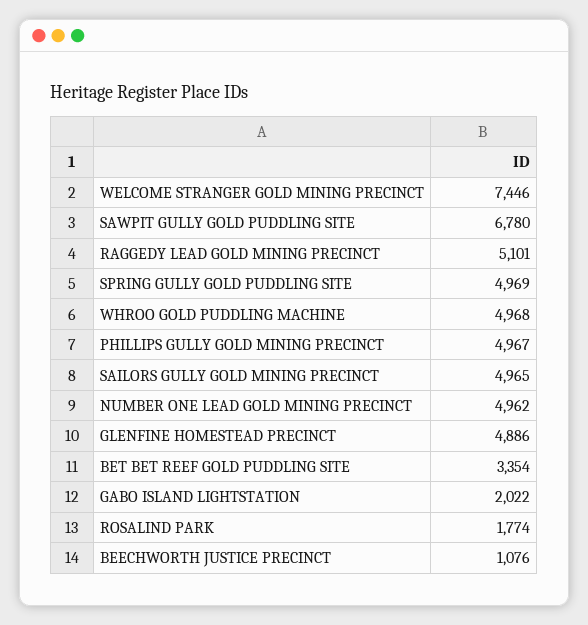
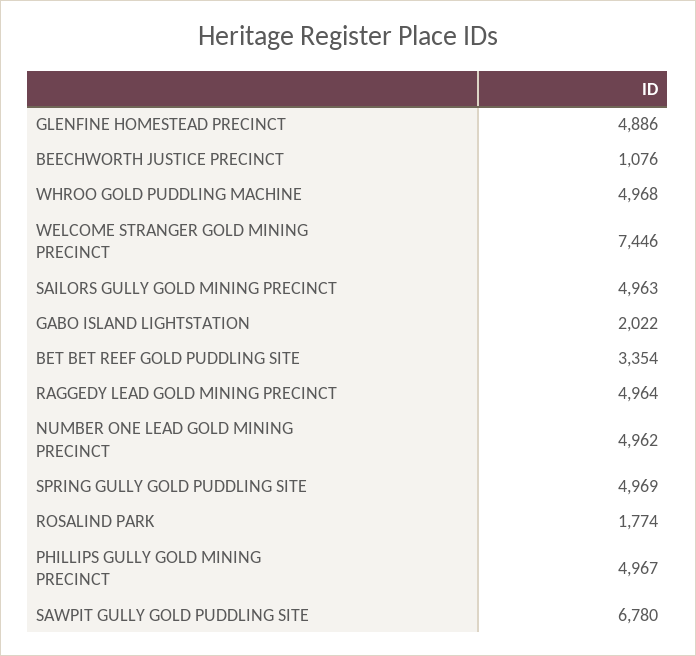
  {
    "WELCOME STRANGER GOLD MINING PRECINCT": 7446,
    "SAWPIT GULLY GOLD PUDDLING SITE": 6780,
-   "RAGGEDY LEAD GOLD MINING PRECINCT": 5101,
+   "RAGGEDY LEAD GOLD MINING PRECINCT": 4964,
    "SPRING GULLY GOLD PUDDLING SITE": 4969,
    "WHROO GOLD PUDDLING MACHINE": 4968,
    "PHILLIPS GULLY GOLD MINING PRECINCT": 4967,
-   "SAILORS GULLY GOLD MINING PRECINCT": 4965,
+   "SAILORS GULLY GOLD MINING PRECINCT": 4963,
    "NUMBER ONE LEAD GOLD MINING PRECINCT": 4962,
    "GLENFINE HOMESTEAD PRECINCT": 4886,
    "BET BET REEF GOLD PUDDLING SITE": 3354,
    "GABO ISLAND LIGHTSTATION": 2022,
    "ROSALIND PARK": 1774,
    "BEECHWORTH JUSTICE PRECINCT": 1076
  }

